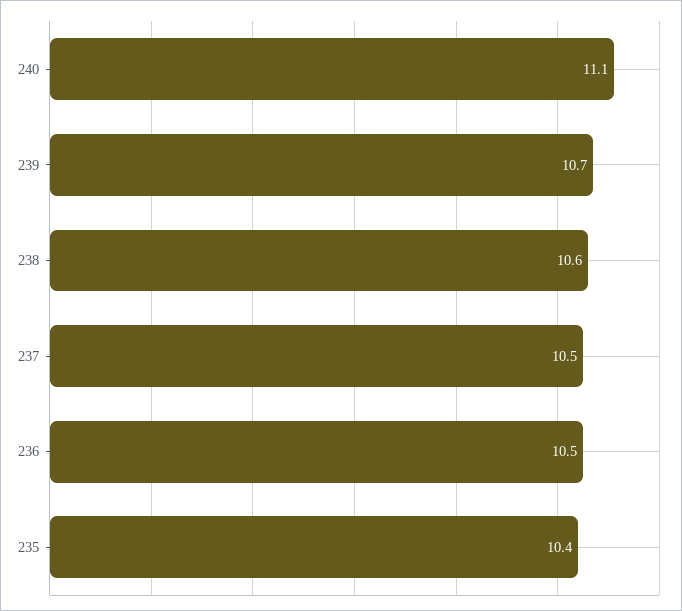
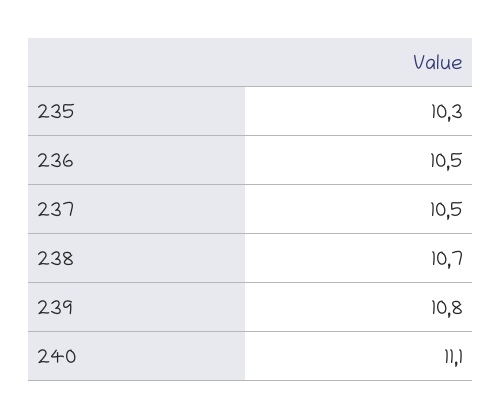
  {
    "240": 11.1,
-   "239": 10.7,
+   "239": 10.8,
-   "238": 10.6,
+   "238": 10.7,
    "237": 10.5,
    "236": 10.5,
-   "235": 10.4
+   "235": 10.3
  }

